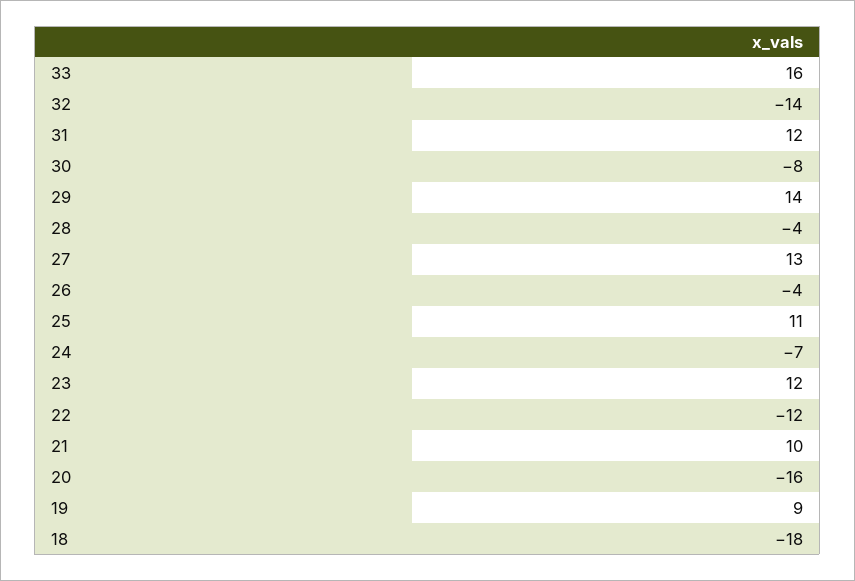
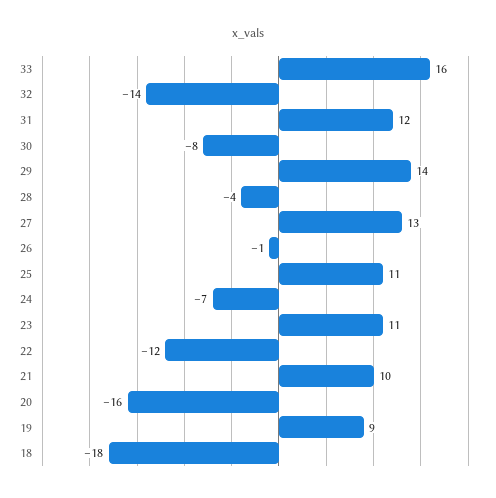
  {
    "33": 16,
    "32": -14,
    "31": 12,
    "30": -8,
    "29": 14,
    "28": -4,
    "27": 13,
-   "26": -4,
+   "26": -1,
    "25": 11,
    "24": -7,
-   "23": 12,
+   "23": 11,
    "22": -12,
    "21": 10,
    "20": -16,
    "19": 9,
    "18": -18
  }

